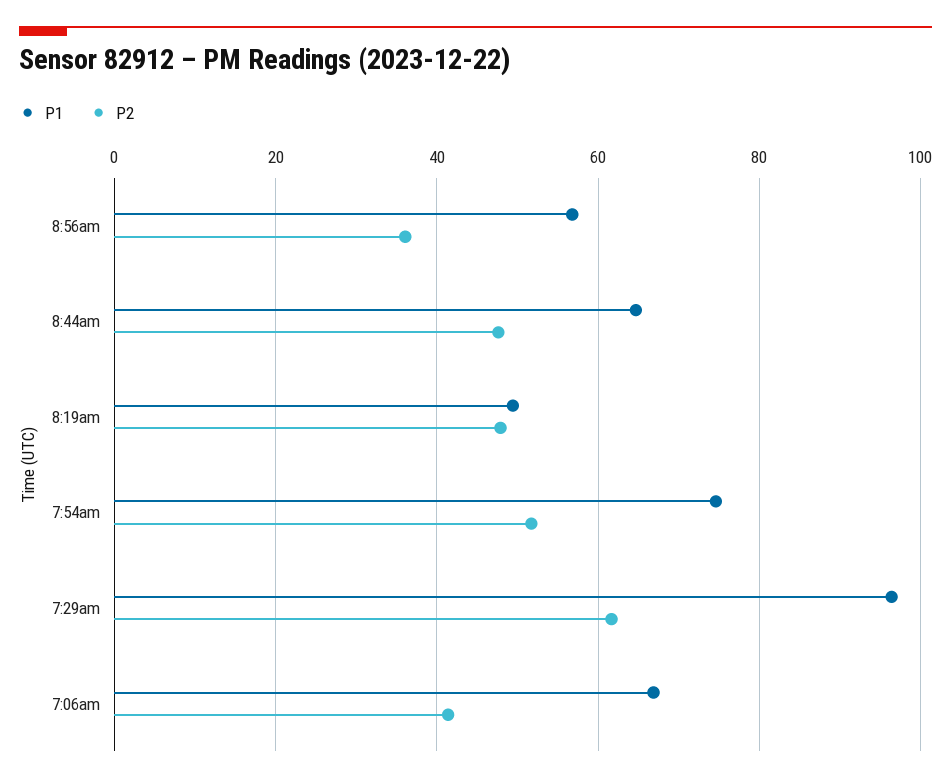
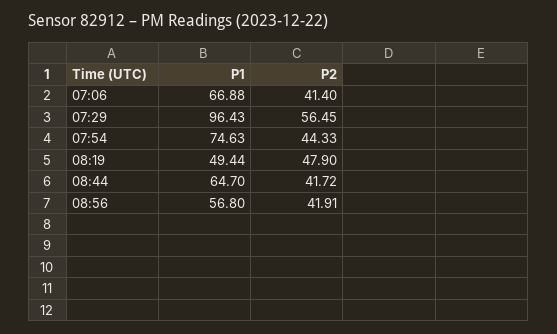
  {
    "P1": {
      "8:56am": 56.8,
      "8:44am": 64.7,
      "8:19am": 49.44,
      "7:54am": 74.63,
      "7:29am": 96.43,
      "7:06am": 66.88
    },
    "P2": {
-     "8:56am": 36,
+     "8:56am": 41.91,
-     "8:44am": 48,
+     "8:44am": 41.72,
      "8:19am": 47.9,
-     "7:54am": 52,
+     "7:54am": 44.33,
-     "7:29am": 62,
+     "7:29am": 56.45,
      "7:06am": 41.4
    }
  }

